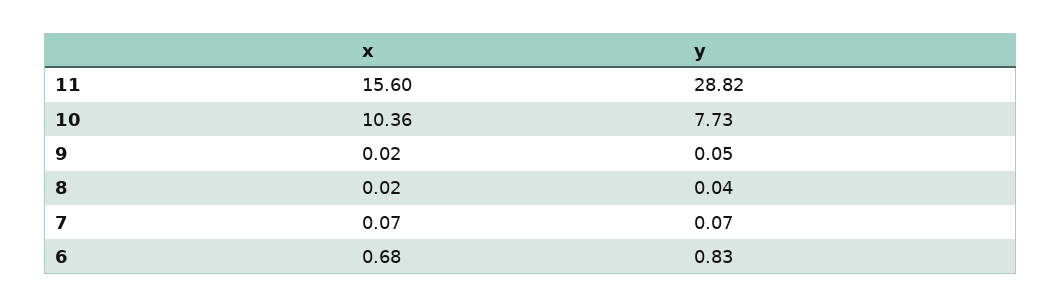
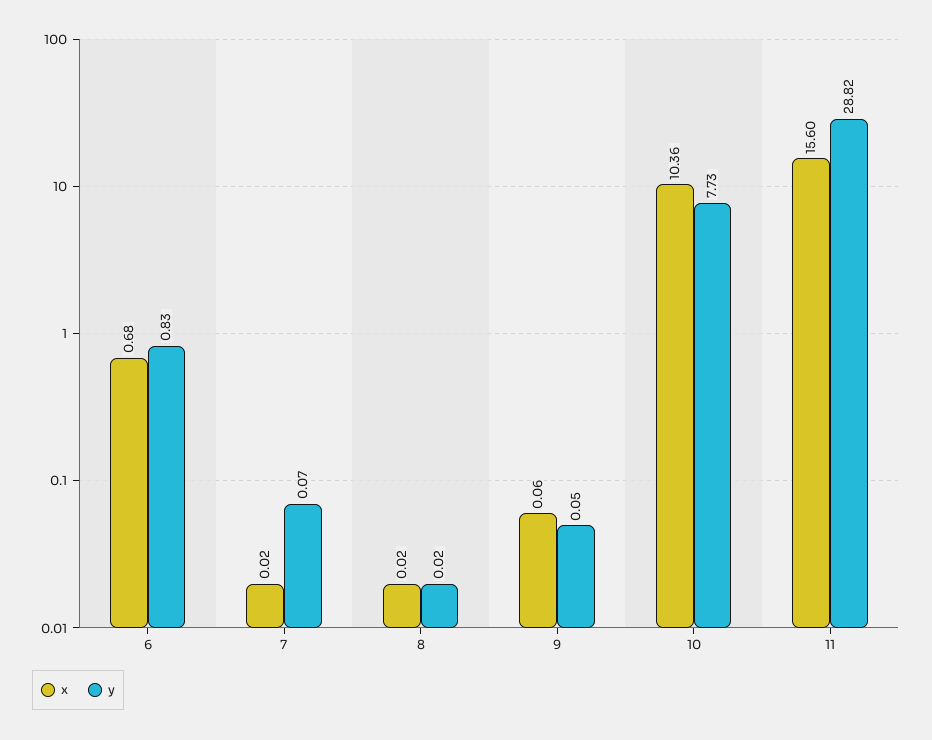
  {
    "x": {
      "11": 15.6,
      "10": 10.36,
-     "9": 0.02,
+     "9": 0.06,
      "8": 0.02,
-     "7": 0.07,
+     "7": 0.02,
      "6": 0.68
    },
    "y": {
      "11": 28.82,
      "10": 7.73,
      "9": 0.05,
-     "8": 0.04,
+     "8": 0.02,
      "7": 0.07,
      "6": 0.83
    }
  }

